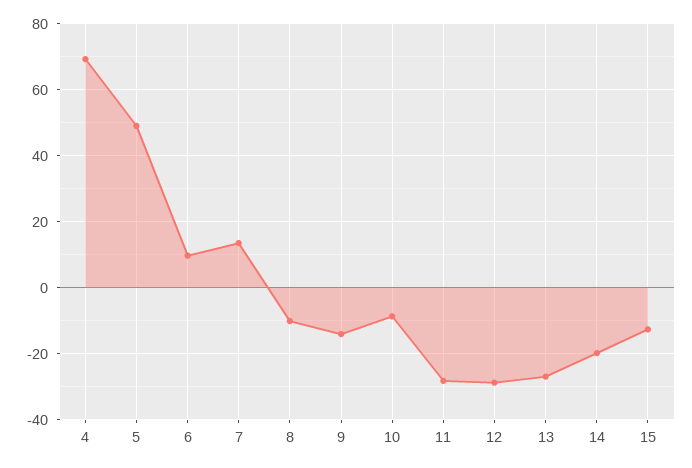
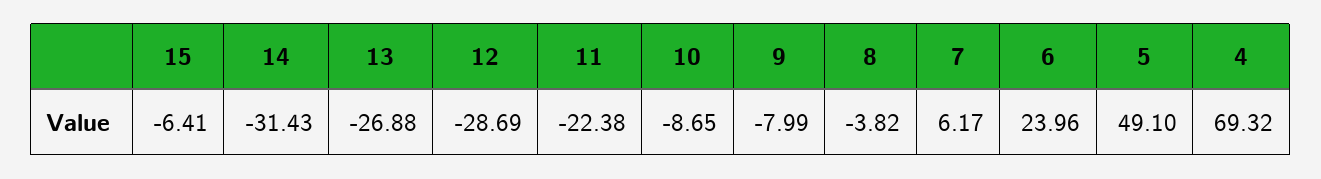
  {
    "4": 69.32,
    "5": 49.1,
-   "6": 10,
+   "6": 23.96,
-   "7": 14,
+   "7": 6.17,
-   "8": -10,
+   "8": -3.82,
-   "9": -14,
+   "9": -7.99,
    "10": -8.65,
-   "11": -28,
+   "11": -22.38,
    "12": -28.69,
    "13": -26.88,
-   "14": -20,
+   "14": -31.43,
-   "15": -12
+   "15": -6.41
  }

